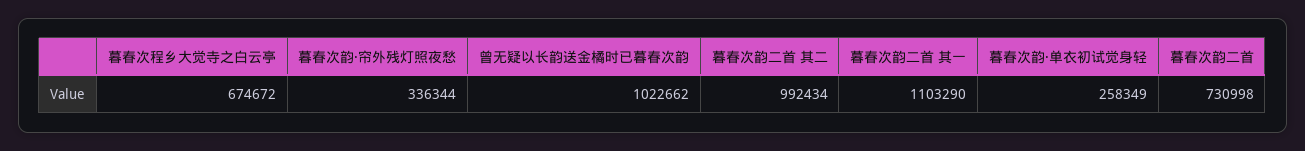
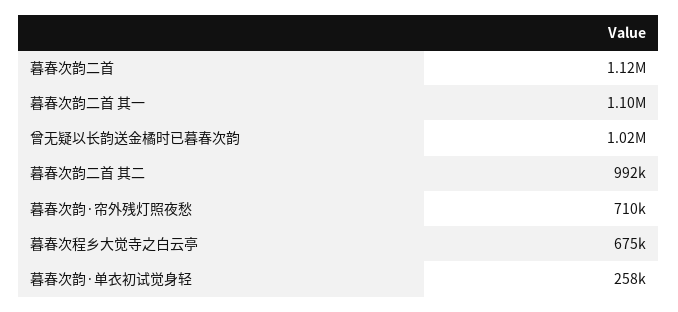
  {
    "暮春次程乡大觉寺之白云亭": 674672,
-   "暮春次韵·帘外残灯照夜愁": 336344,
+   "暮春次韵·帘外残灯照夜愁": 710000,
    "曾无疑以长韵送金橘时已暮春次韵": 1022662,
    "暮春次韵二首 其二": 992434,
    "暮春次韵二首 其一": 1103290,
    "暮春次韵·单衣初试觉身轻": 258349,
-   "暮春次韵二首": 730998
+   "暮春次韵二首": 1120000
  }

